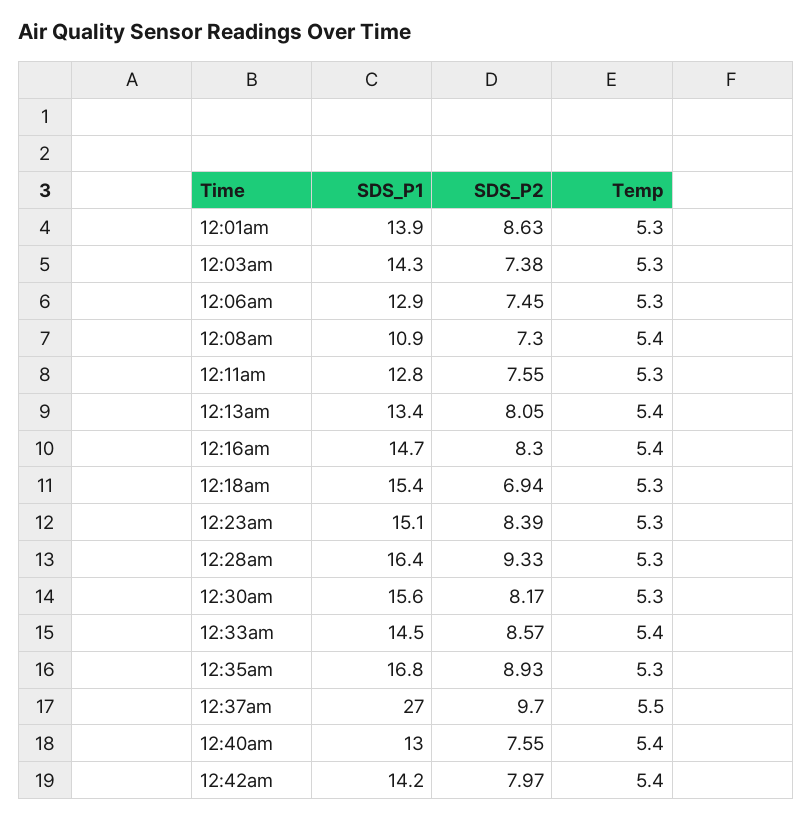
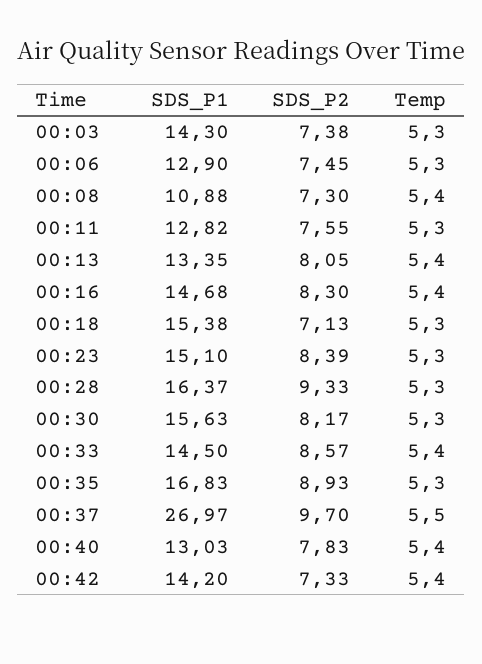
  {
    "SDS_P1": {
-     "12:01am": 13.9,
      "12:03am": 14.3,
      "12:06am": 12.9,
      "12:08am": 10.88,
      "12:11am": 12.82,
      "12:13am": 13.35,
      "12:16am": 14.68,
      "12:18am": 15.38,
      "12:23am": 15.1,
      "12:28am": 16.37,
      "12:30am": 15.63,
      "12:33am": 14.5,
      "12:35am": 16.83,
      "12:37am": 26.97,
      "12:40am": 13.03,
      "12:42am": 14.2
    },
    "SDS_P2": {
-     "12:01am": 8.63,
      "12:03am": 7.38,
      "12:06am": 7.45,
      "12:08am": 7.3,
      "12:11am": 7.55,
      "12:13am": 8.05,
      "12:16am": 8.3,
-     "12:18am": 6.94,
+     "12:18am": 7.13,
      "12:23am": 8.39,
      "12:28am": 9.33,
      "12:30am": 8.17,
      "12:33am": 8.57,
      "12:35am": 8.93,
      "12:37am": 9.7,
-     "12:40am": 7.55,
+     "12:40am": 7.83,
-     "12:42am": 7.97
+     "12:42am": 7.33
    },
    "Temp": {
-     "12:01am": 5.3,
      "12:03am": 5.3,
      "12:06am": 5.3,
      "12:08am": 5.4,
      "12:11am": 5.3,
      "12:13am": 5.4,
      "12:16am": 5.4,
      "12:18am": 5.3,
      "12:23am": 5.3,
      "12:28am": 5.3,
      "12:30am": 5.3,
      "12:33am": 5.4,
      "12:35am": 5.3,
      "12:37am": 5.5,
      "12:40am": 5.4,
      "12:42am": 5.4
    }
  }

